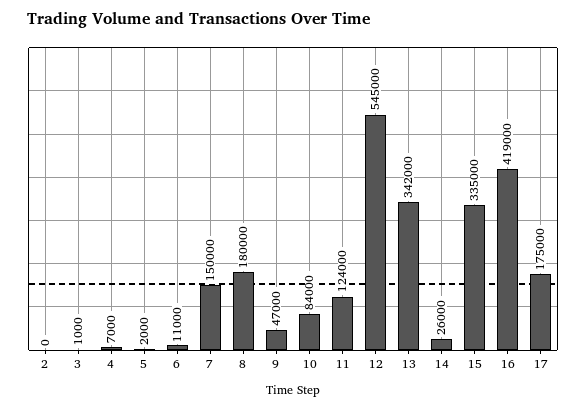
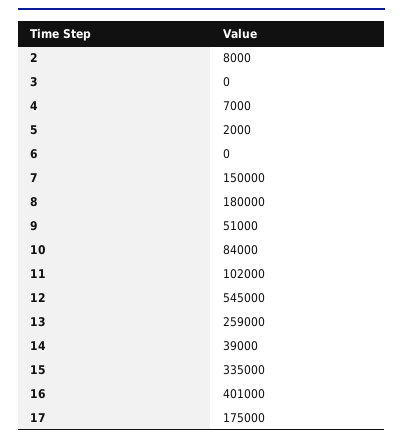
  {
-   "2": 0,
+   "2": 8000,
-   "3": 1000,
+   "3": 0,
    "4": 7000,
    "5": 2000,
-   "6": 11000,
+   "6": 0,
    "7": 150000,
    "8": 180000,
-   "9": 47000,
+   "9": 51000,
    "10": 84000,
-   "11": 124000,
+   "11": 102000,
    "12": 545000,
-   "13": 342000,
+   "13": 259000,
-   "14": 26000,
+   "14": 39000,
    "15": 335000,
-   "16": 419000,
+   "16": 401000,
    "17": 175000
  }

